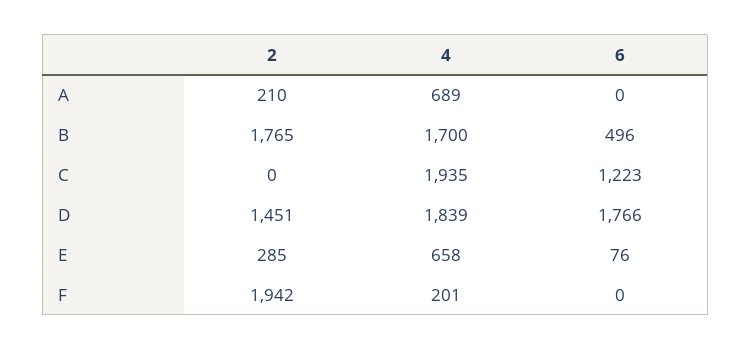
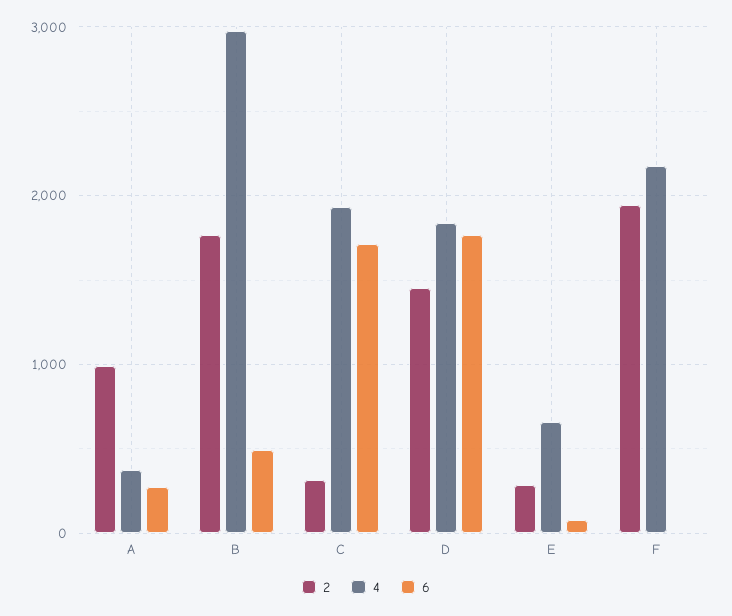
  {
    "2": {
-     "A": 210,
+     "A": 1000,
      "B": 1765,
-     "C": 0,
+     "C": 300,
      "D": 1451,
      "E": 285,
      "F": 1942
    },
    "4": {
-     "A": 689,
+     "A": 400,
-     "B": 1700,
+     "B": 3000,
      "C": 1935,
      "D": 1839,
      "E": 658,
-     "F": 201
+     "F": 2200
    },
    "6": {
-     "A": 0,
+     "A": 300,
      "B": 496,
-     "C": 1223,
+     "C": 1700,
      "D": 1766,
      "E": 76,
      "F": 0
    }
  }

